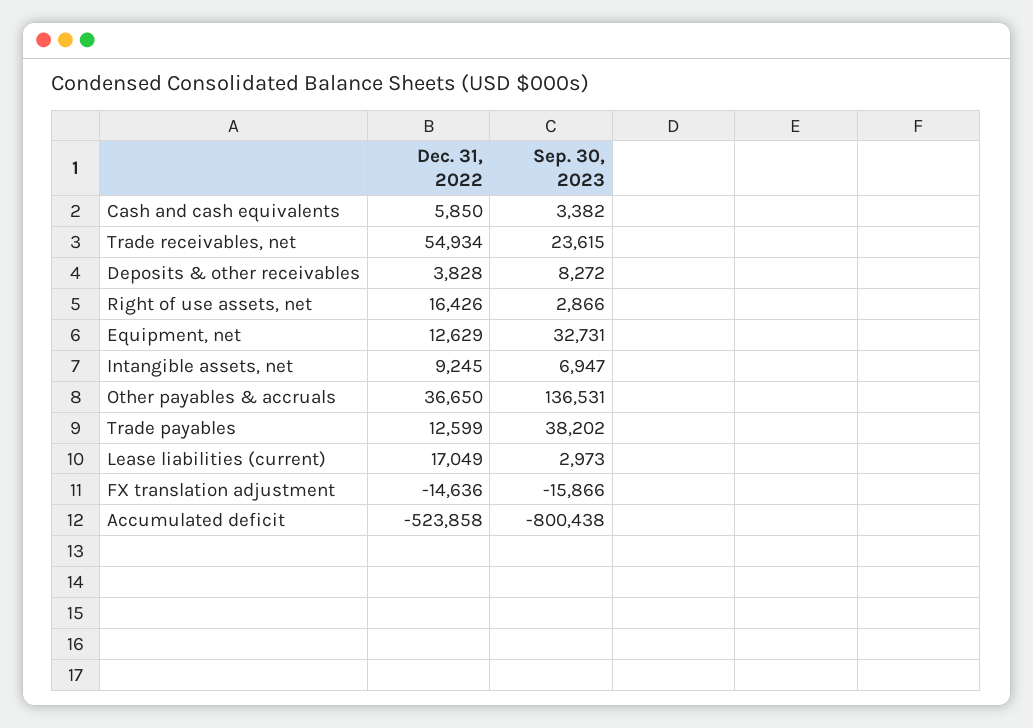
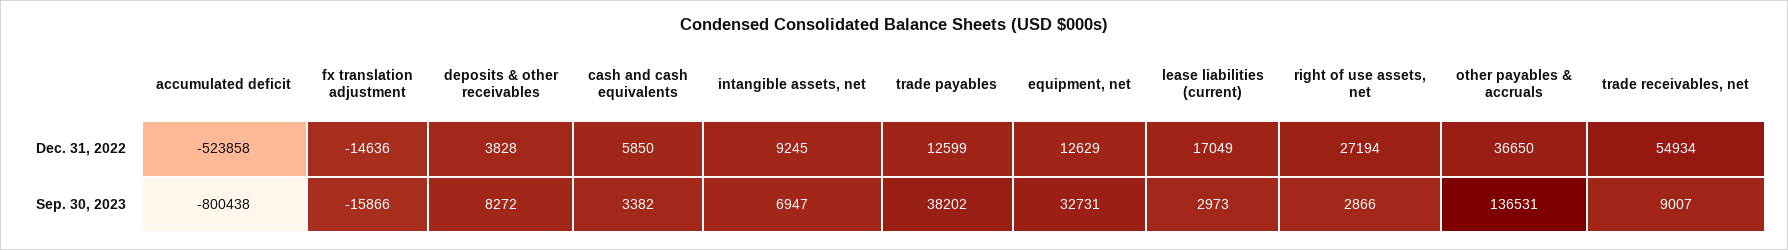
  {
    "Dec. 31, 2022": {
      "Cash and cash equivalents": 5850,
      "Trade receivables, net": 54934,
      "Deposits & other receivables": 3828,
-     "Right of use assets, net": 16426,
+     "Right of use assets, net": 27194,
      "Equipment, net": 12629,
      "Intangible assets, net": 9245,
      "Other payables & accruals": 36650,
      "Trade payables": 12599,
      "Lease liabilities (current)": 17049,
      "FX translation adjustment": -14636,
      "Accumulated deficit": -523858
    },
    "Sep. 30, 2023": {
      "Cash and cash equivalents": 3382,
-     "Trade receivables, net": 23615,
+     "Trade receivables, net": 9007,
      "Deposits & other receivables": 8272,
      "Right of use assets, net": 2866,
      "Equipment, net": 32731,
      "Intangible assets, net": 6947,
      "Other payables & accruals": 136531,
      "Trade payables": 38202,
      "Lease liabilities (current)": 2973,
      "FX translation adjustment": -15866,
      "Accumulated deficit": -800438
    }
  }

